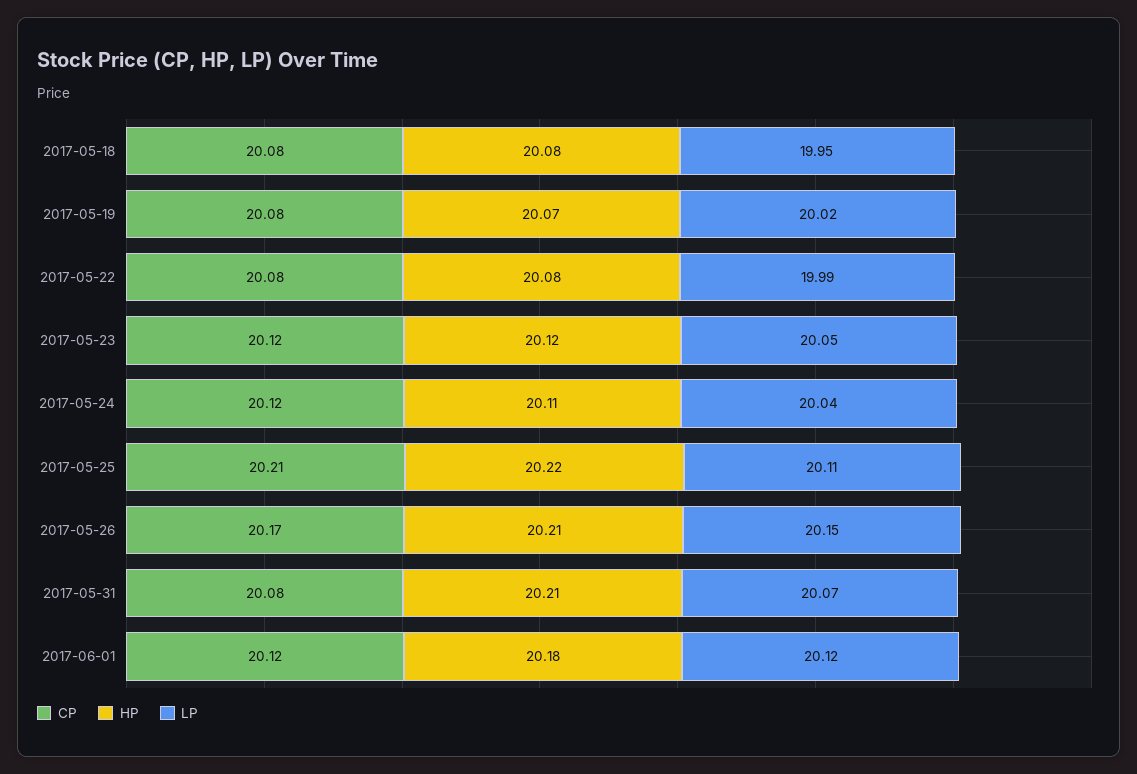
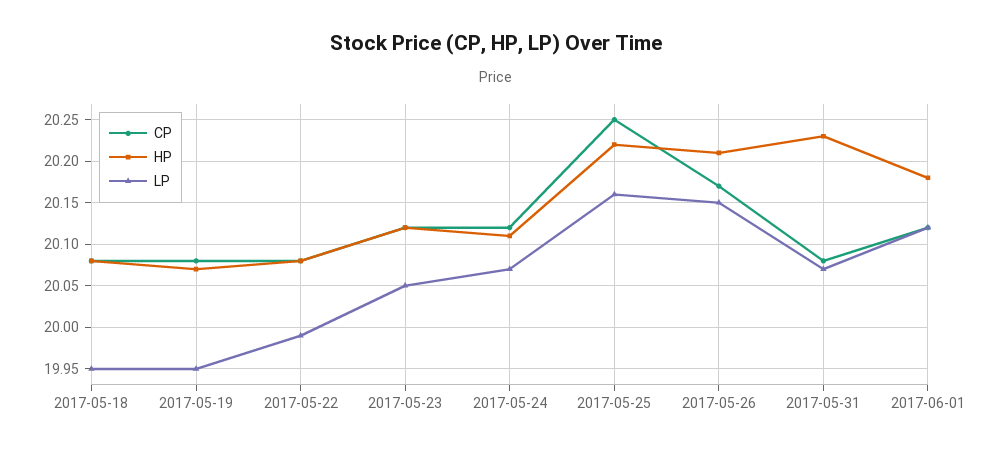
  {
    "CP": {
      "2017-05-18": 20.08,
      "2017-05-19": 20.08,
      "2017-05-22": 20.08,
      "2017-05-23": 20.12,
      "2017-05-24": 20.12,
-     "2017-05-25": 20.21,
+     "2017-05-25": 20.25,
      "2017-05-26": 20.17,
      "2017-05-31": 20.08,
      "2017-06-01": 20.12
    },
    "HP": {
      "2017-05-18": 20.08,
      "2017-05-19": 20.07,
      "2017-05-22": 20.08,
      "2017-05-23": 20.12,
      "2017-05-24": 20.11,
      "2017-05-25": 20.22,
      "2017-05-26": 20.21,
-     "2017-05-31": 20.21,
+     "2017-05-31": 20.23,
      "2017-06-01": 20.18
    },
    "LP": {
      "2017-05-18": 19.95,
-     "2017-05-19": 20.02,
+     "2017-05-19": 19.95,
      "2017-05-22": 19.99,
      "2017-05-23": 20.05,
-     "2017-05-24": 20.04,
+     "2017-05-24": 20.07,
-     "2017-05-25": 20.11,
+     "2017-05-25": 20.16,
      "2017-05-26": 20.15,
      "2017-05-31": 20.07,
      "2017-06-01": 20.12
    }
  }

